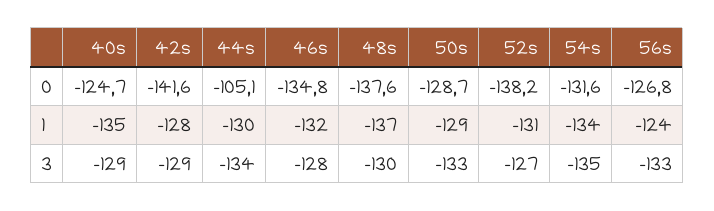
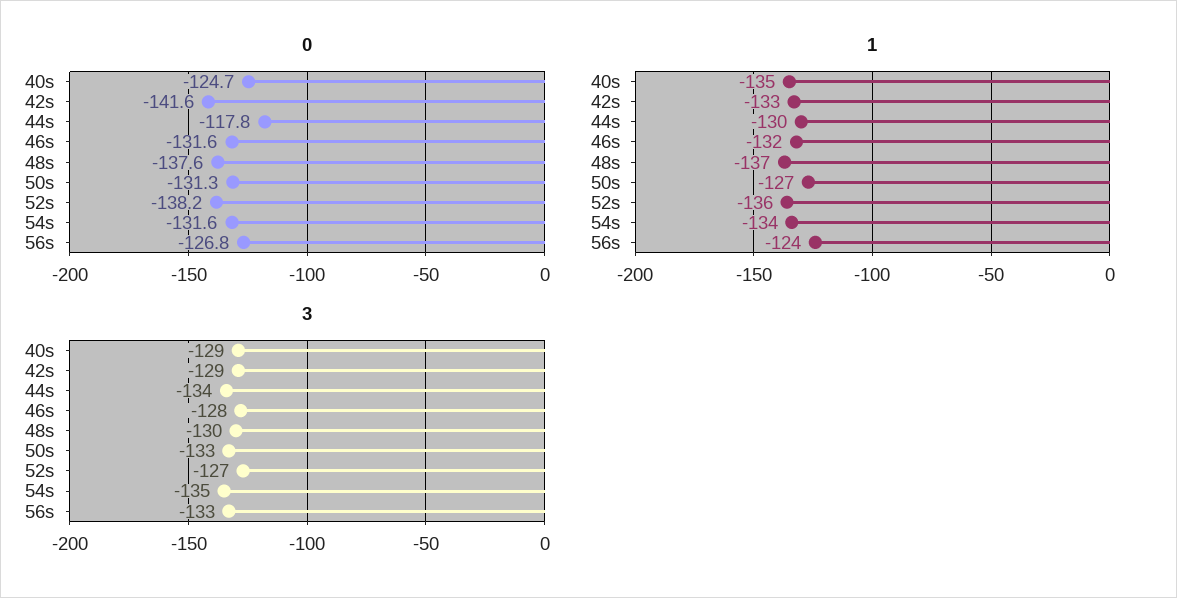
  {
    "0": {
      "40s": -124.7,
      "42s": -141.6,
-     "44s": -105.1,
+     "44s": -117.8,
-     "46s": -134.8,
+     "46s": -131.6,
      "48s": -137.6,
-     "50s": -128.7,
+     "50s": -131.3,
      "52s": -138.2,
      "54s": -131.6,
      "56s": -126.8
    },
    "1": {
      "40s": -135,
-     "42s": -128,
+     "42s": -133,
      "44s": -130,
      "46s": -132,
      "48s": -137,
-     "50s": -129,
+     "50s": -127,
-     "52s": -131,
+     "52s": -136,
      "54s": -134,
      "56s": -124
    },
    "3": {
      "40s": -129,
      "42s": -129,
      "44s": -134,
      "46s": -128,
      "48s": -130,
      "50s": -133,
      "52s": -127,
      "54s": -135,
      "56s": -133
    }
  }

